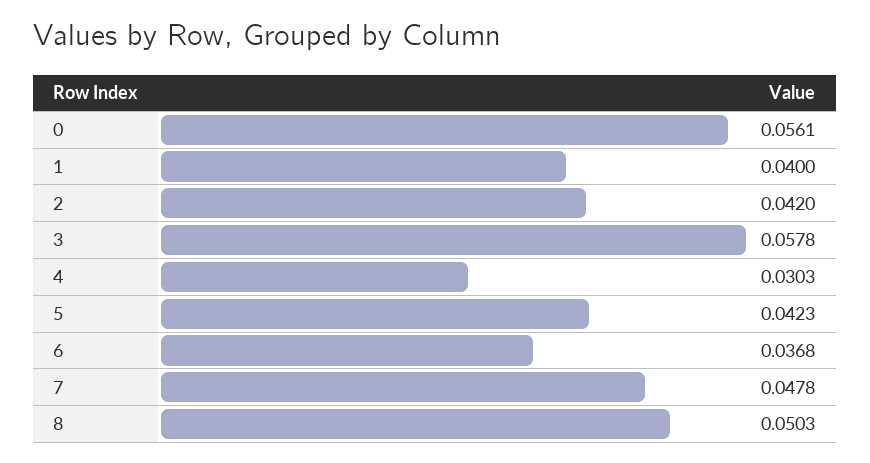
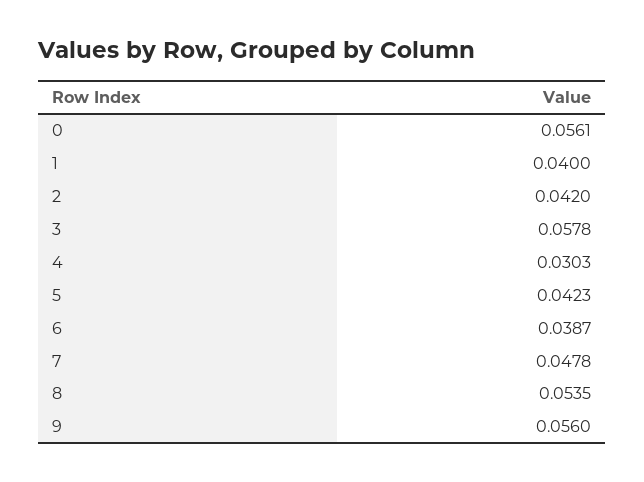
  {
    "0": 0.0561,
    "1": 0.04,
    "2": 0.042,
    "3": 0.0578,
    "4": 0.0303,
    "5": 0.0423,
-   "6": 0.0368,
+   "6": 0.0387,
    "7": 0.0478,
-   "8": 0.0503
+   "8": 0.0535,
+   "9": 0.056
  }

